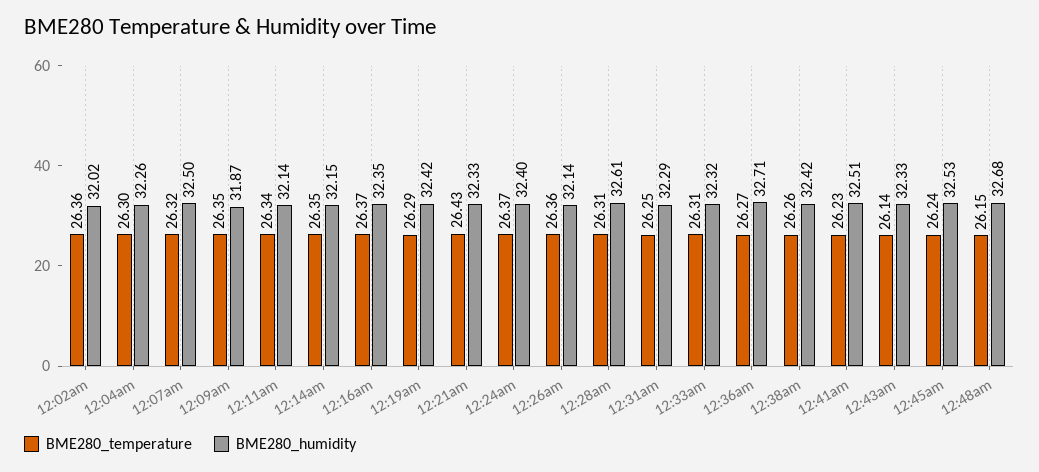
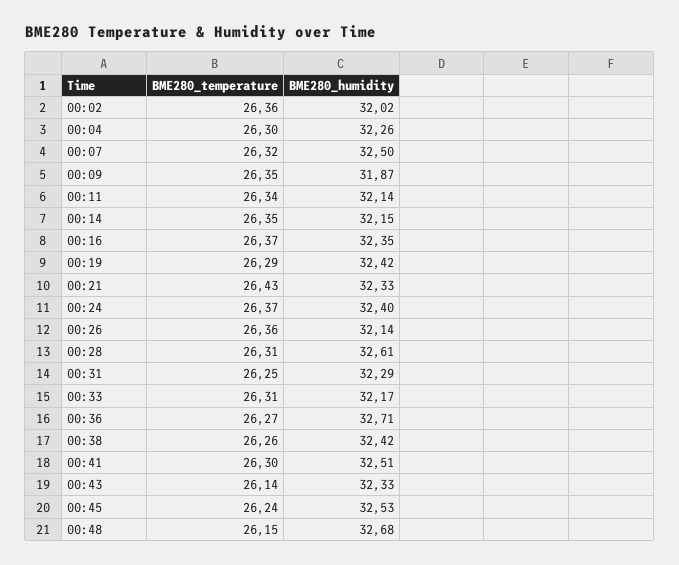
  {
    "BME280_temperature": {
      "12:02am": 26.36,
      "12:04am": 26.3,
      "12:07am": 26.32,
      "12:09am": 26.35,
      "12:11am": 26.34,
      "12:14am": 26.35,
      "12:16am": 26.37,
      "12:19am": 26.29,
      "12:21am": 26.43,
      "12:24am": 26.37,
      "12:26am": 26.36,
      "12:28am": 26.31,
      "12:31am": 26.25,
      "12:33am": 26.31,
      "12:36am": 26.27,
      "12:38am": 26.26,
-     "12:41am": 26.23,
+     "12:41am": 26.3,
      "12:43am": 26.14,
      "12:45am": 26.24,
      "12:48am": 26.15
    },
    "BME280_humidity": {
      "12:02am": 32.02,
      "12:04am": 32.26,
      "12:07am": 32.5,
      "12:09am": 31.87,
      "12:11am": 32.14,
      "12:14am": 32.15,
      "12:16am": 32.35,
      "12:19am": 32.42,
      "12:21am": 32.33,
      "12:24am": 32.4,
      "12:26am": 32.14,
      "12:28am": 32.61,
      "12:31am": 32.29,
-     "12:33am": 32.32,
+     "12:33am": 32.17,
      "12:36am": 32.71,
      "12:38am": 32.42,
      "12:41am": 32.51,
      "12:43am": 32.33,
      "12:45am": 32.53,
      "12:48am": 32.68
    }
  }

